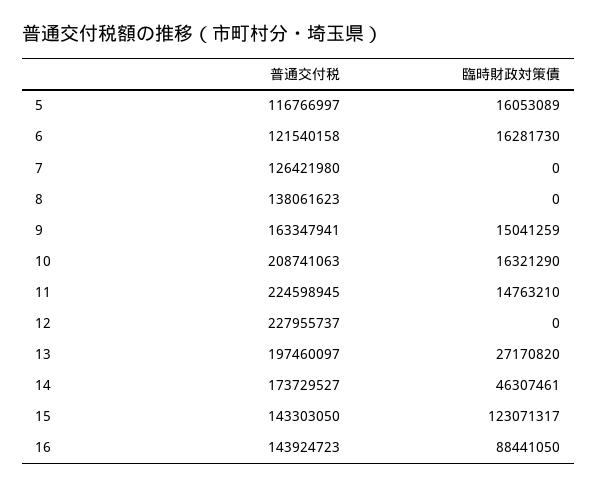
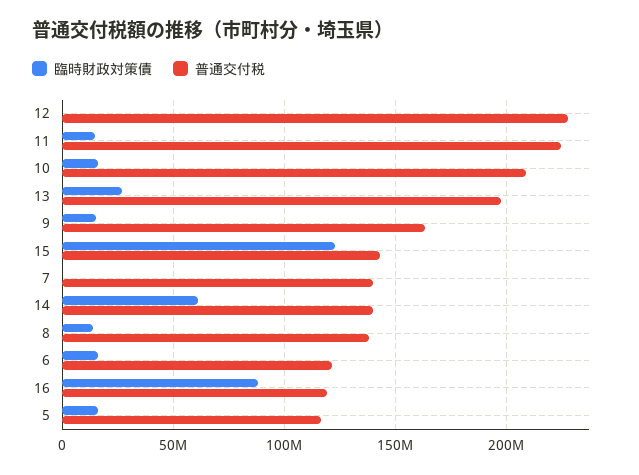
  {
    "普通交付税": {
      "5": 116766997,
      "6": 121540158,
-     "7": 126421980,
+     "7": 140000000,
      "8": 138061623,
      "9": 163347941,
      "10": 208741063,
      "11": 224598945,
      "12": 227955737,
      "13": 197460097,
-     "14": 173729527,
+     "14": 140000000,
      "15": 143303050,
-     "16": 143924723
+     "16": 120000000
    },
    "臨時財政対策債": {
      "5": 16053089,
      "6": 16281730,
      "7": 0,
-     "8": 0,
+     "8": 15000000,
      "9": 15041259,
      "10": 16321290,
      "11": 14763210,
      "12": 0,
      "13": 27170820,
-     "14": 46307461,
+     "14": 60000000,
      "15": 123071317,
      "16": 88441050
    }
  }

